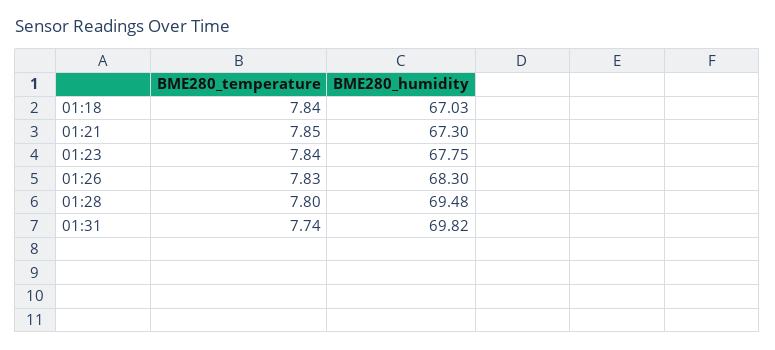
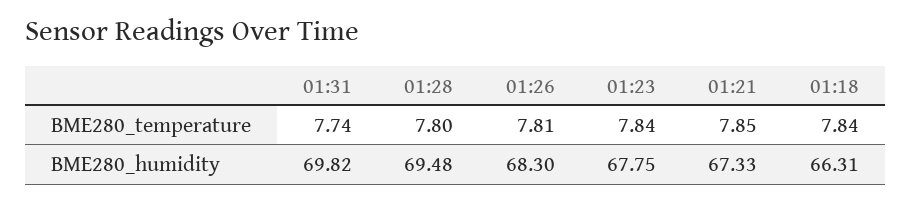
  {
    "BME280_temperature": {
      "01:18": 7.84,
      "01:21": 7.85,
      "01:23": 7.84,
-     "01:26": 7.83,
+     "01:26": 7.81,
      "01:28": 7.8,
      "01:31": 7.74
    },
    "BME280_humidity": {
-     "01:18": 67.03,
+     "01:18": 66.31,
-     "01:21": 67.3,
+     "01:21": 67.33,
      "01:23": 67.75,
      "01:26": 68.3,
      "01:28": 69.48,
      "01:31": 69.82
    }
  }

